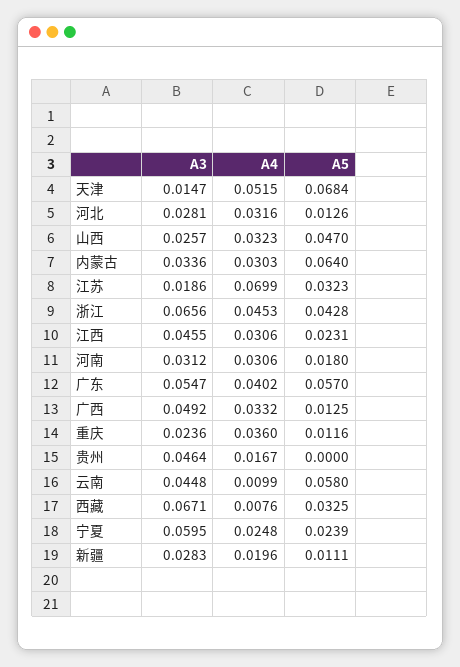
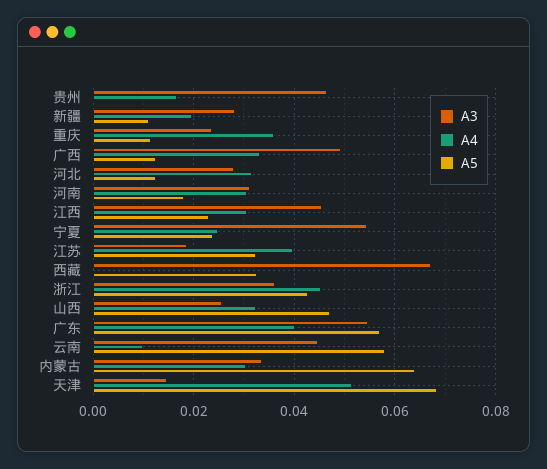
  {
    "A3": {
      "天津": 0.0147,
      "河北": 0.0281,
      "山西": 0.0257,
      "内蒙古": 0.0336,
      "江苏": 0.0186,
-     "浙江": 0.0656,
+     "浙江": 0.036,
      "江西": 0.0455,
      "河南": 0.0312,
      "广东": 0.0547,
      "广西": 0.0492,
      "重庆": 0.0236,
      "贵州": 0.0464,
      "云南": 0.0448,
      "西藏": 0.0671,
-     "宁夏": 0.0595,
+     "宁夏": 0.054,
      "新疆": 0.0283
    },
    "A4": {
      "天津": 0.0515,
      "河北": 0.0316,
      "山西": 0.0323,
      "内蒙古": 0.0303,
-     "江苏": 0.0699,
+     "江苏": 0.04,
      "浙江": 0.0453,
      "江西": 0.0306,
      "河南": 0.0306,
      "广东": 0.0402,
      "广西": 0.0332,
      "重庆": 0.036,
      "贵州": 0.0167,
      "云南": 0.0099,
-     "西藏": 0.0076,
+     "西藏": 0,
      "宁夏": 0.0248,
      "新疆": 0.0196
    },
    "A5": {
      "天津": 0.0684,
      "河北": 0.0126,
      "山西": 0.047,
      "内蒙古": 0.064,
      "江苏": 0.0323,
      "浙江": 0.0428,
      "江西": 0.0231,
      "河南": 0.018,
      "广东": 0.057,
      "广西": 0.0125,
      "重庆": 0.0116,
      "贵州": 0,
      "云南": 0.058,
      "西藏": 0.0325,
      "宁夏": 0.0239,
      "新疆": 0.0111
    }
  }

